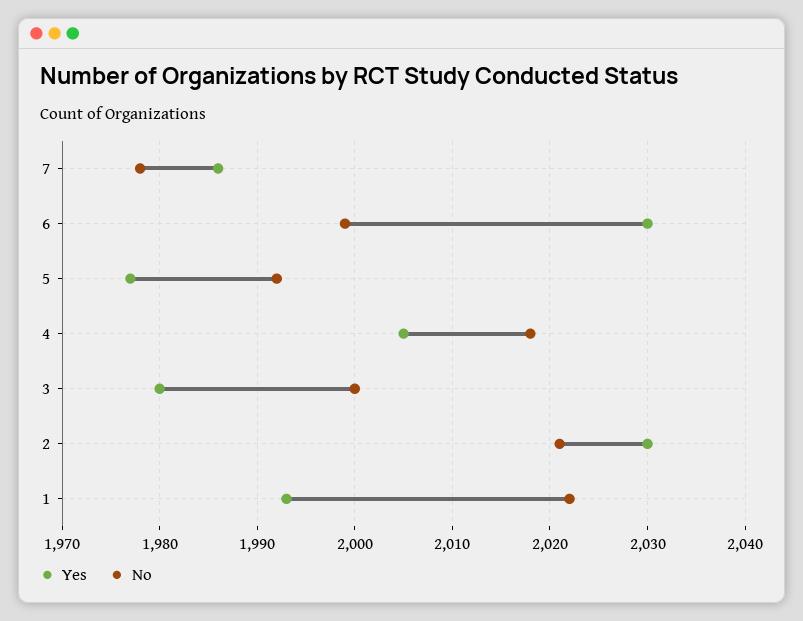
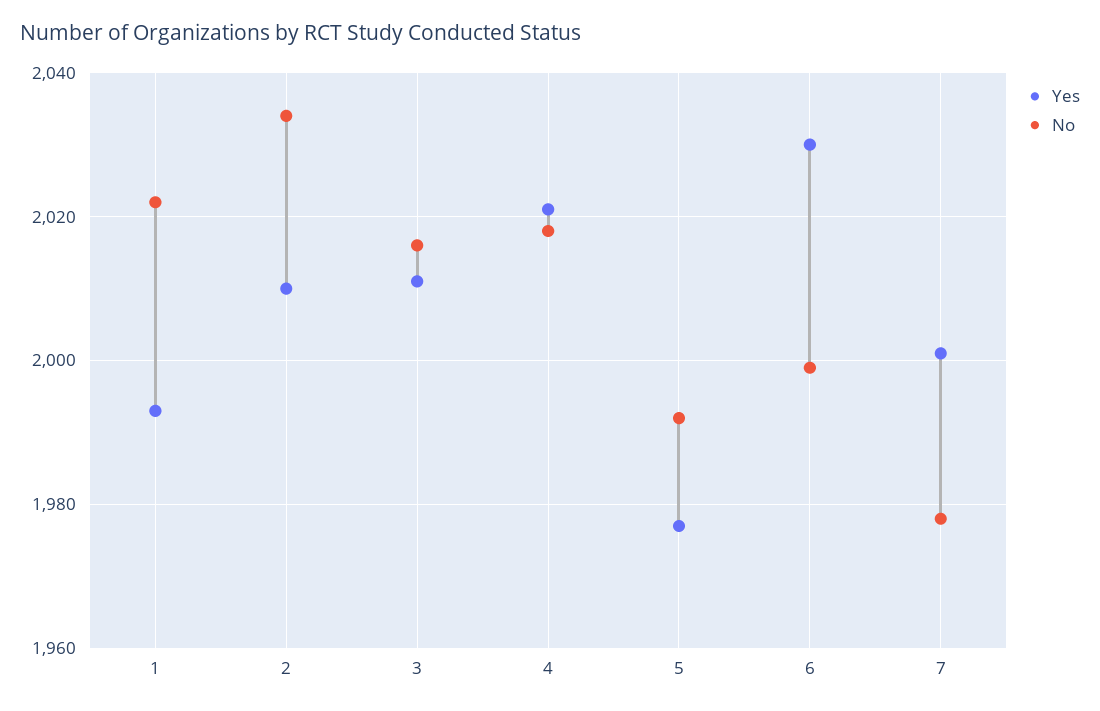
  {
    "Yes": {
-     "7": 1986,
+     "7": 2000,
      "6": 2030,
      "5": 1977,
-     "4": 2005,
+     "4": 2020,
-     "3": 1980,
+     "3": 2010,
-     "2": 2030,
+     "2": 2010,
      "1": 1993
    },
    "No": {
      "7": 1978,
      "6": 1999,
      "5": 1992,
      "4": 2018,
-     "3": 2000,
+     "3": 2015,
-     "2": 2021,
+     "2": 2035,
      "1": 2022
    }
  }

